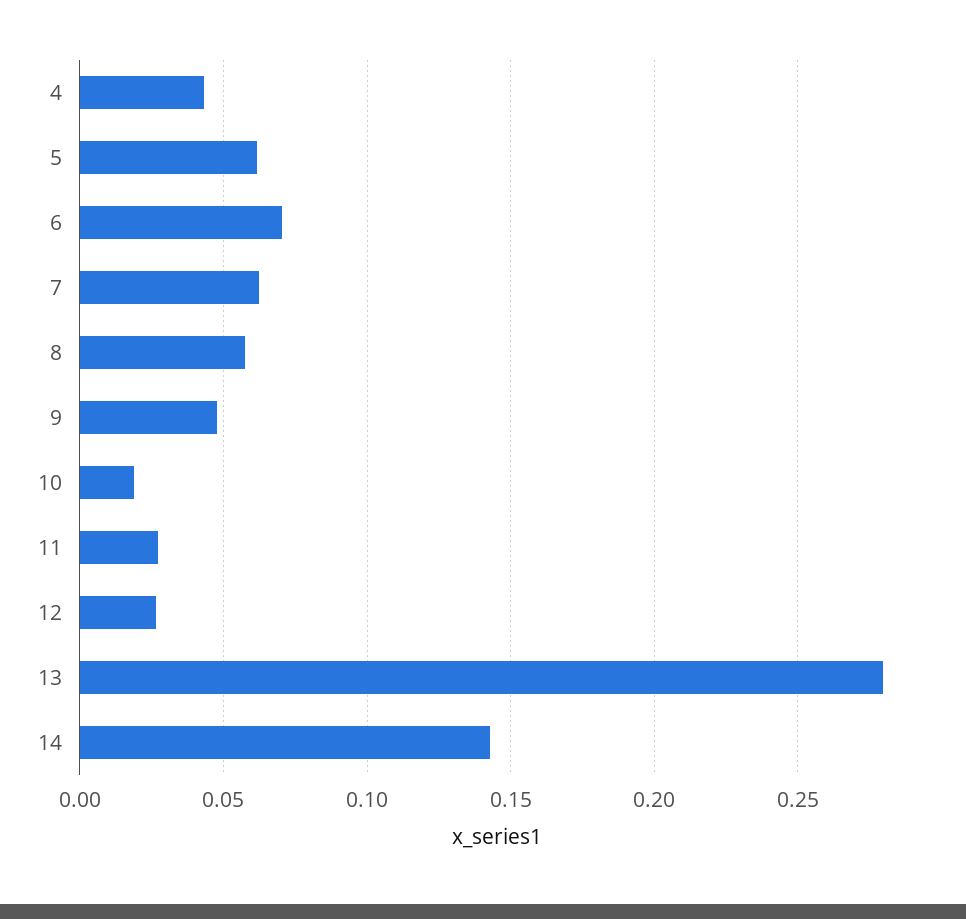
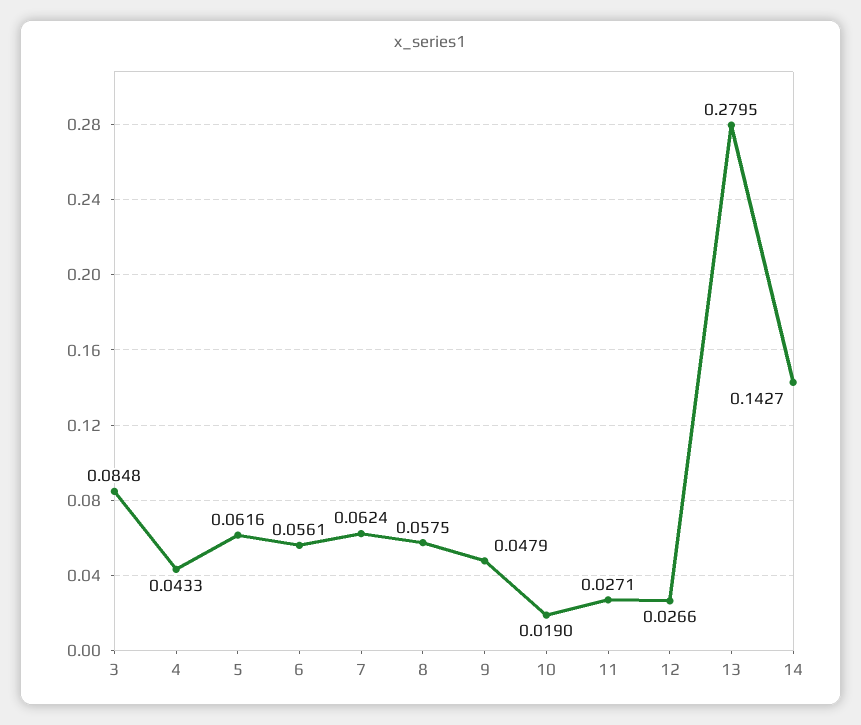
  {
    "4": 0.0433,
    "5": 0.0616,
-   "6": 0.07,
+   "6": 0.0561,
    "7": 0.0624,
    "8": 0.0575,
    "9": 0.0479,
    "10": 0.019,
    "11": 0.0271,
    "12": 0.0266,
    "13": 0.2795,
-   "14": 0.1427
+   "14": 0.1427,
+   "3": 0.0848
  }

